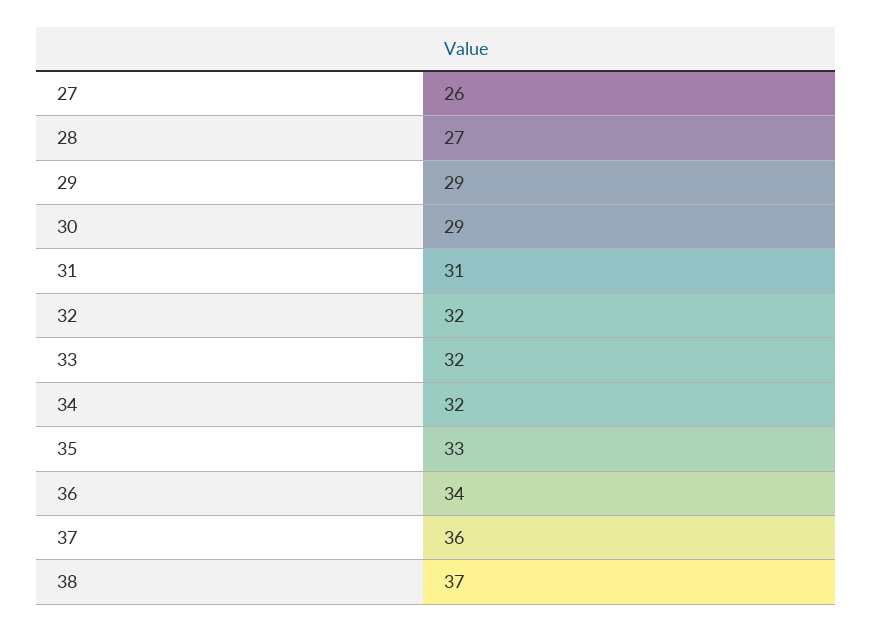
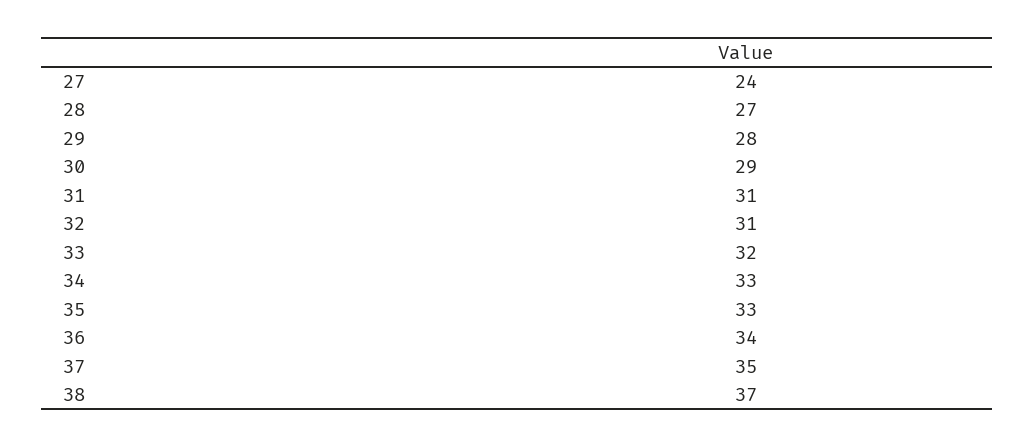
  {
-   "27": 26,
+   "27": 24,
    "28": 27,
-   "29": 29,
+   "29": 28,
    "30": 29,
    "31": 31,
-   "32": 32,
+   "32": 31,
    "33": 32,
-   "34": 32,
+   "34": 33,
    "35": 33,
    "36": 34,
-   "37": 36,
+   "37": 35,
    "38": 37
  }

